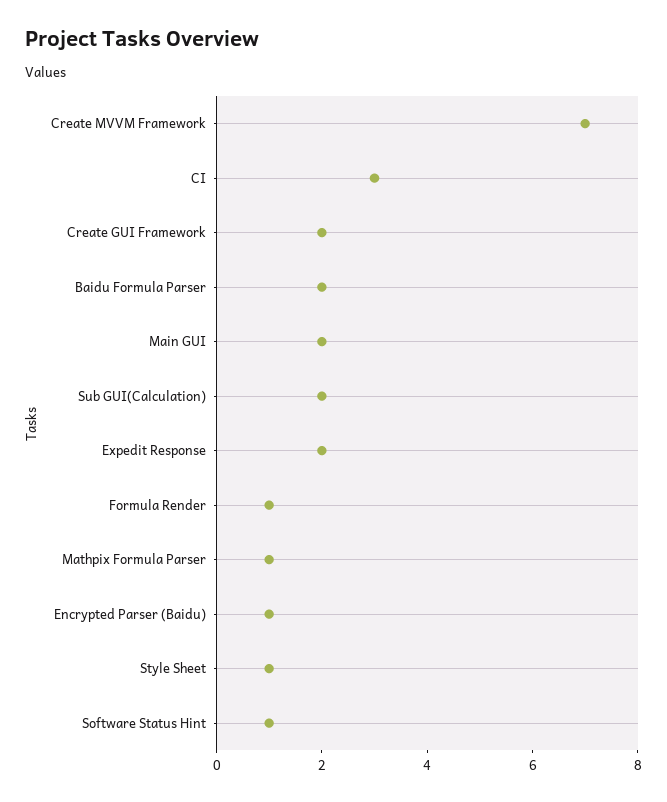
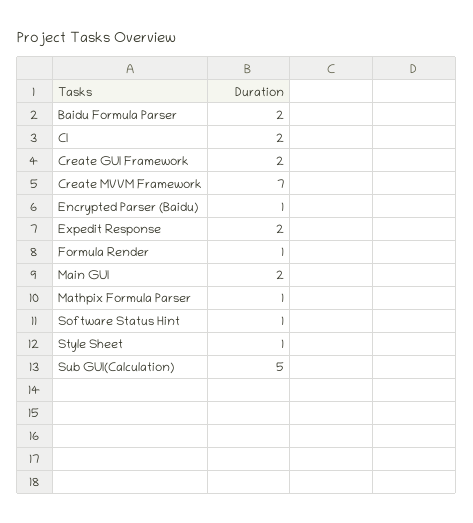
  {
    "Create MVVM Framework": 7,
-   "CI": 3,
+   "CI": 2,
    "Create GUI Framework": 2,
    "Baidu Formula Parser": 2,
    "Main GUI": 2,
-   "Sub GUI(Calculation)": 2,
+   "Sub GUI(Calculation)": 5,
    "Expedit Response": 2,
    "Formula Render": 1,
    "Mathpix Formula Parser": 1,
    "Encrypted Parser (Baidu)": 1,
    "Style Sheet": 1,
    "Software Status Hint": 1
  }

